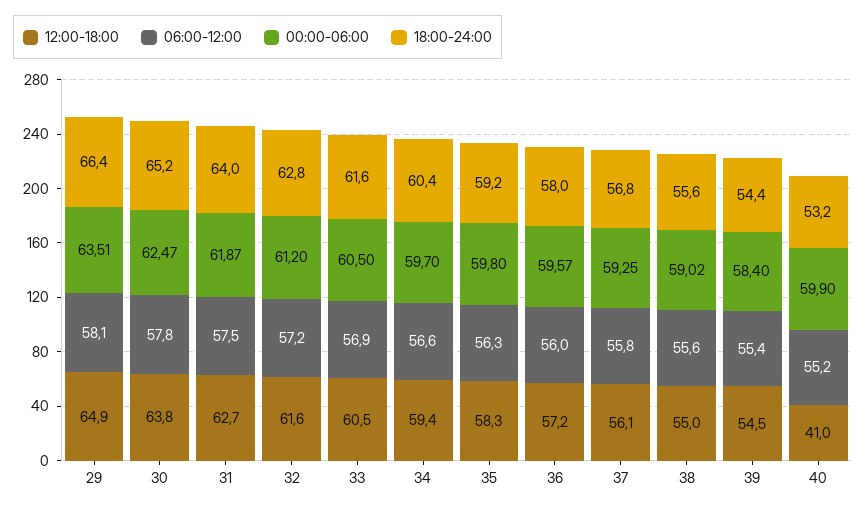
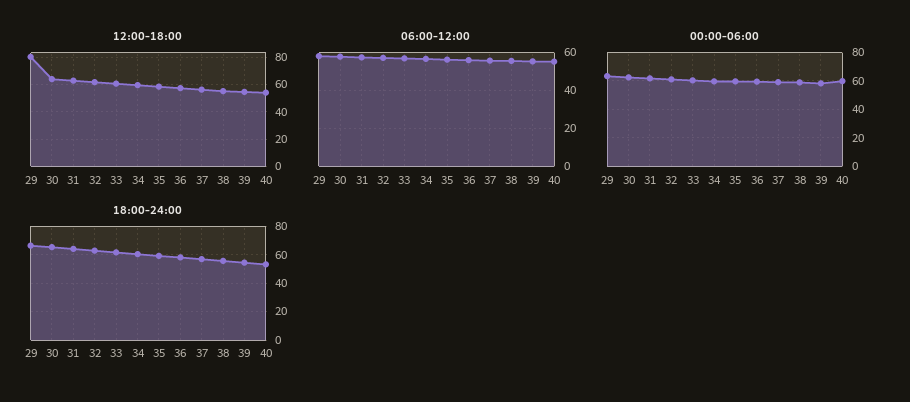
  {
    "12:00-18:00": {
-     "29": 64.9,
+     "29": 80,
      "30": 63.8,
      "31": 62.7,
      "32": 61.6,
      "33": 60.5,
      "34": 59.4,
      "35": 58.3,
      "36": 57.2,
      "37": 56.1,
      "38": 55,
      "39": 54.5,
-     "40": 41
+     "40": 55
    },
    "06:00-12:00": {
      "29": 58.1,
      "30": 57.8,
      "31": 57.5,
      "32": 57.2,
      "33": 56.9,
      "34": 56.6,
      "35": 56.3,
      "36": 56,
      "37": 55.8,
      "38": 55.6,
      "39": 55.4,
      "40": 55.2
    },
    "00:00-06:00": {
      "29": 63.51,
      "30": 62.47,
      "31": 61.87,
      "32": 61.2,
      "33": 60.5,
      "34": 59.7,
      "35": 59.8,
      "36": 59.57,
      "37": 59.25,
      "38": 59.02,
      "39": 58.4,
      "40": 59.9
    },
    "18:00-24:00": {
      "29": 66.4,
      "30": 65.2,
      "31": 64,
      "32": 62.8,
      "33": 61.6,
      "34": 60.4,
      "35": 59.2,
      "36": 58,
      "37": 56.8,
      "38": 55.6,
      "39": 54.4,
      "40": 53.2
    }
  }

